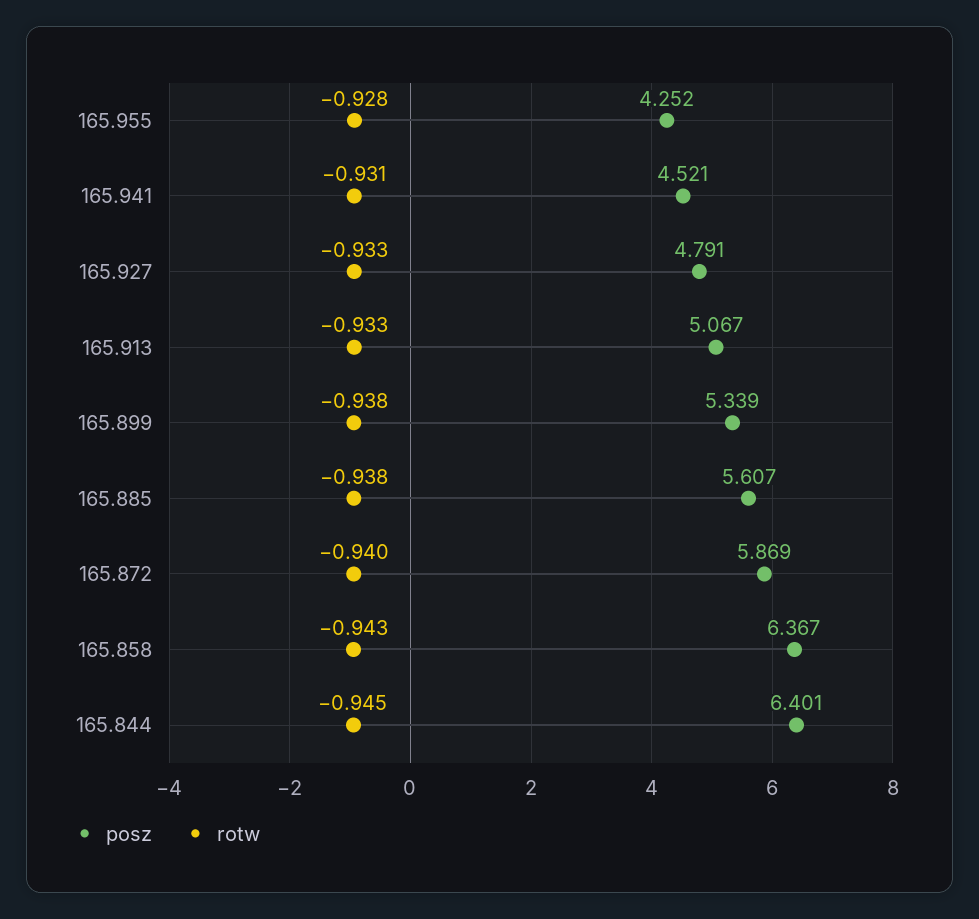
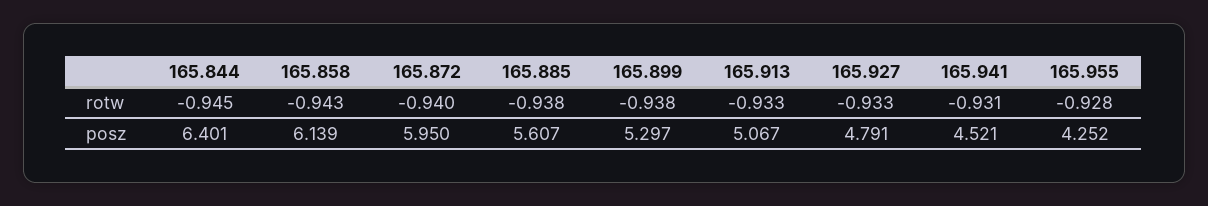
  {
    "posz": {
      "165.955": 4.252,
      "165.941": 4.521,
      "165.927": 4.791,
      "165.913": 5.067,
-     "165.899": 5.339,
+     "165.899": 5.297,
      "165.885": 5.607,
-     "165.872": 5.869,
+     "165.872": 5.95,
-     "165.858": 6.367,
+     "165.858": 6.139,
      "165.844": 6.401
    },
    "rotw": {
      "165.955": -0.928,
      "165.941": -0.931,
      "165.927": -0.933,
      "165.913": -0.933,
      "165.899": -0.938,
      "165.885": -0.938,
      "165.872": -0.94,
      "165.858": -0.943,
      "165.844": -0.945
    }
  }

